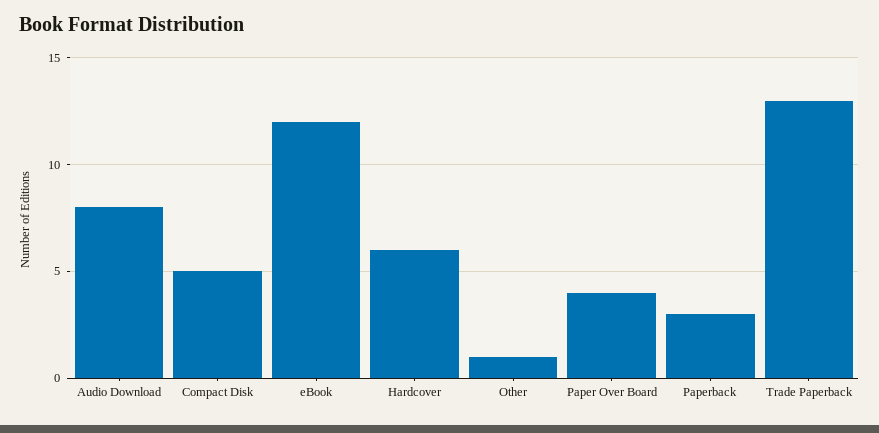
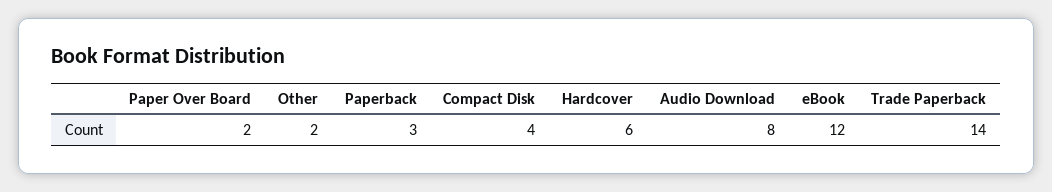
  {
    "Audio Download": 8,
-   "Compact Disk": 5,
+   "Compact Disk": 4,
    "eBook": 12,
    "Hardcover": 6,
-   "Other": 1,
+   "Other": 2,
-   "Paper Over Board": 4,
+   "Paper Over Board": 2,
    "Paperback": 3,
-   "Trade Paperback": 13
+   "Trade Paperback": 14
  }

